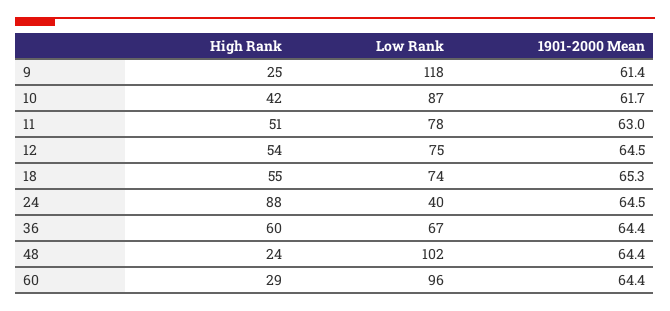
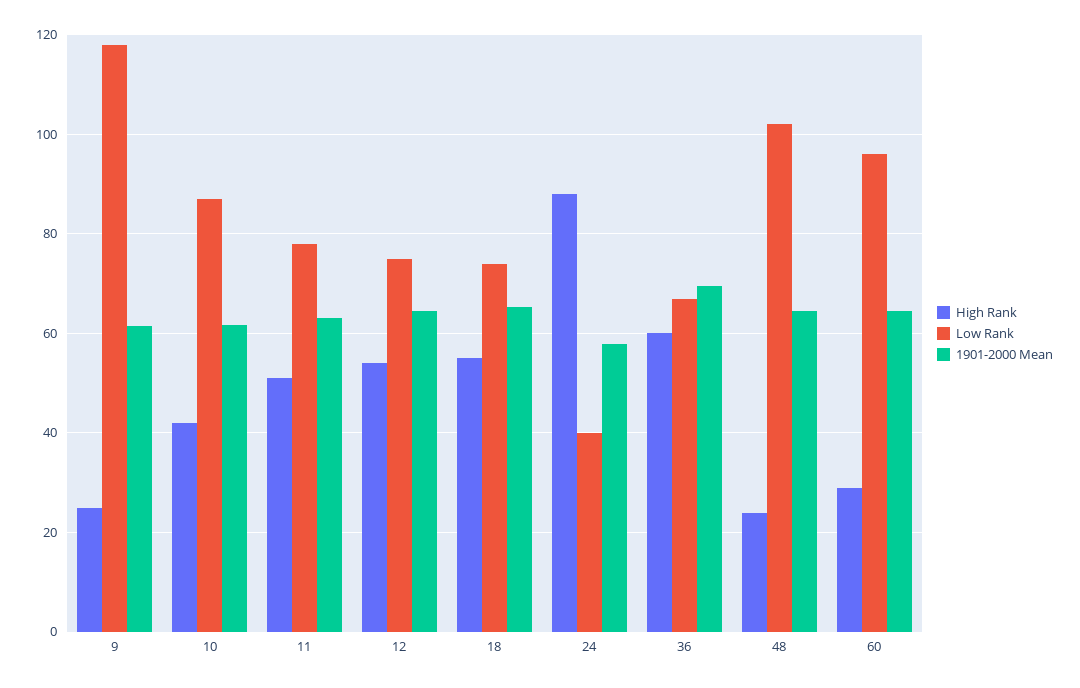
  {
    "High Rank": {
      "9": 25,
      "10": 42,
      "11": 51,
      "12": 54,
      "18": 55,
      "24": 88,
      "36": 60,
      "48": 24,
      "60": 29
    },
    "Low Rank": {
      "9": 118,
      "10": 87,
      "11": 78,
      "12": 75,
      "18": 74,
      "24": 40,
      "36": 67,
      "48": 102,
      "60": 96
    },
    "1901-2000 Mean": {
      "9": 61.4,
      "10": 61.7,
      "11": 63,
      "12": 64.5,
      "18": 65.3,
-     "24": 64.5,
+     "24": 58,
-     "36": 64.4,
+     "36": 70,
      "48": 64.4,
      "60": 64.4
    }
  }

